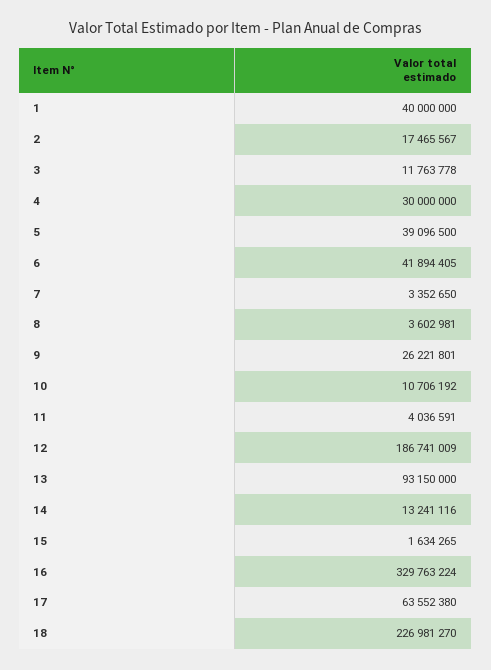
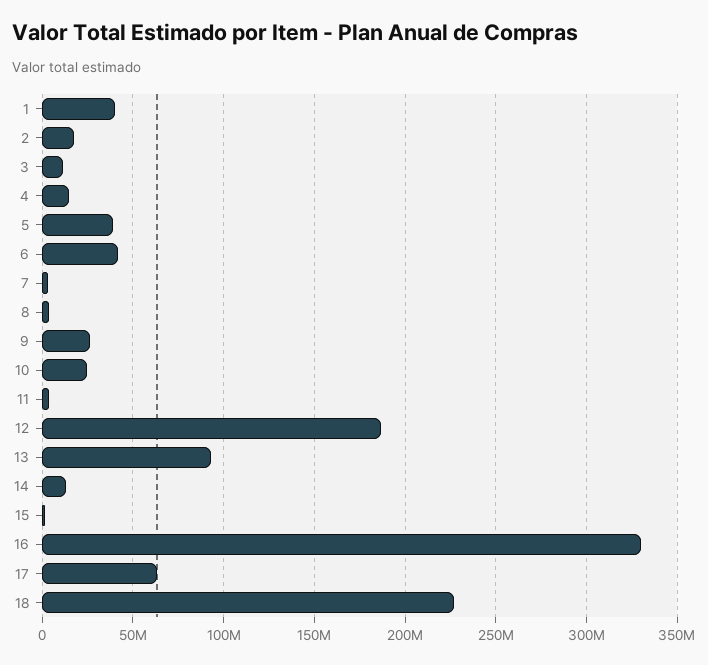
  {
    "1": 40000000,
    "2": 17465567,
    "3": 11763778,
-   "4": 30000000,
+   "4": 15000000,
    "5": 39096500,
    "6": 41894405,
    "7": 3352650,
    "8": 3602981,
    "9": 26221801,
-   "10": 10706192,
+   "10": 25000000,
    "11": 4036591,
    "12": 186741009,
    "13": 93150000,
    "14": 13241116,
    "15": 1634265,
    "16": 329763224,
    "17": 63552380,
    "18": 226981270
  }

